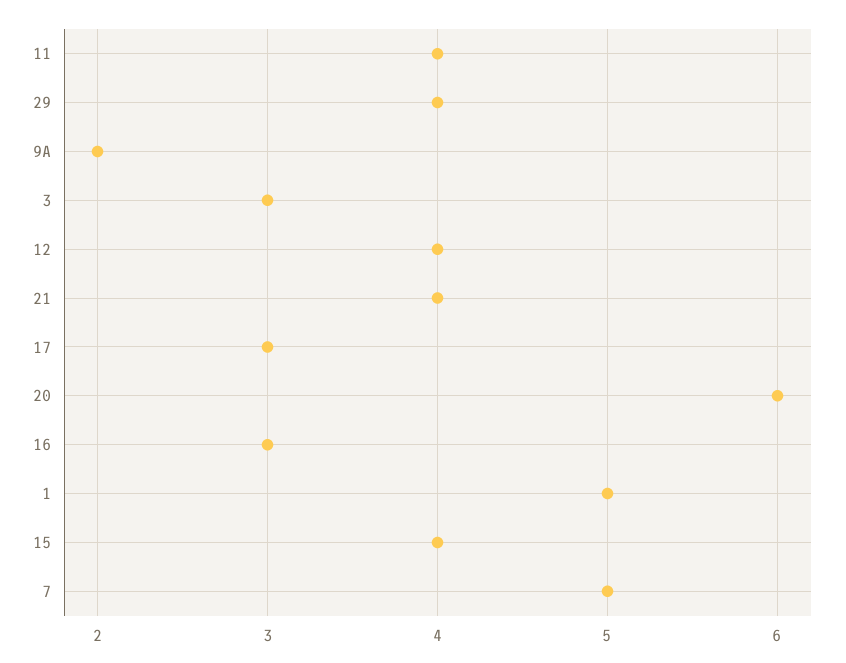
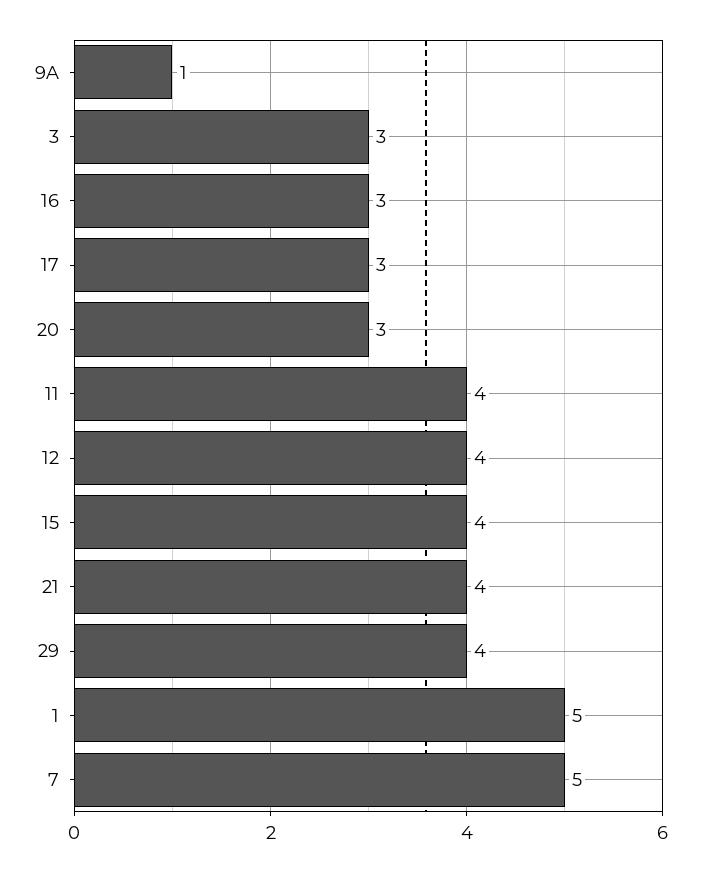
  {
    "11": 4,
    "29": 4,
-   "9A": 2,
+   "9A": 1,
    "3": 3,
    "12": 4,
    "21": 4,
    "17": 3,
-   "20": 6,
+   "20": 3,
    "16": 3,
    "1": 5,
    "15": 4,
    "7": 5
  }

